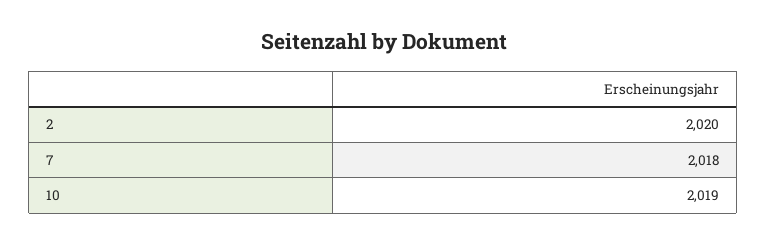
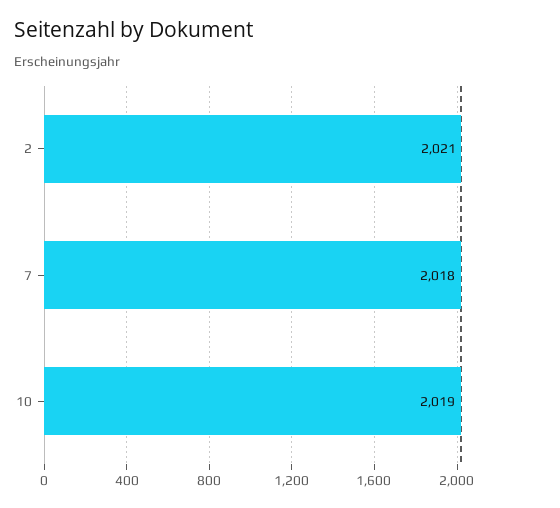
  {
-   "2": 2020,
+   "2": 2021,
    "7": 2018,
    "10": 2019
  }

